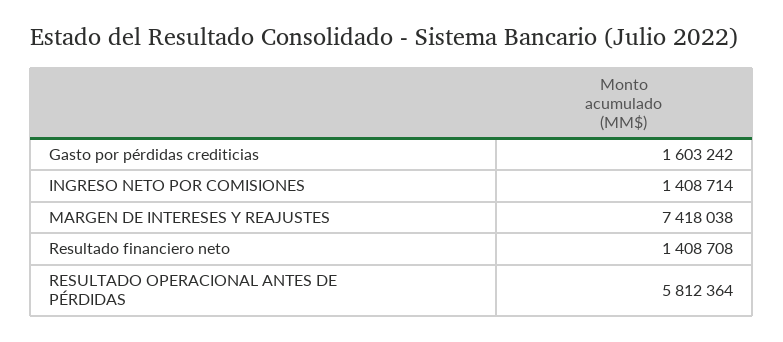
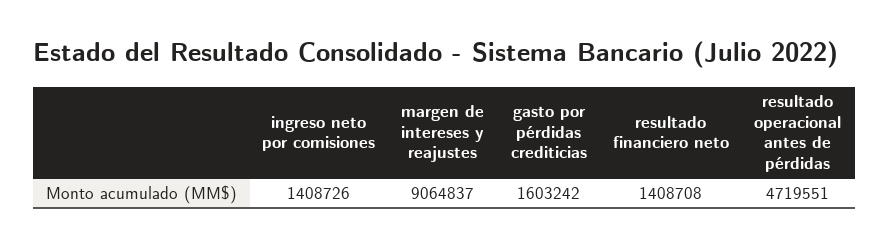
  {
    "Gasto por pérdidas crediticias": 1603242,
-   "INGRESO NETO POR COMISIONES": 1408714,
+   "INGRESO NETO POR COMISIONES": 1408726,
-   "MARGEN DE INTERESES Y REAJUSTES": 7418038,
+   "MARGEN DE INTERESES Y REAJUSTES": 9064837,
    "Resultado financiero neto": 1408708,
-   "RESULTADO OPERACIONAL ANTES DE PÉRDIDAS": 5812364
+   "RESULTADO OPERACIONAL ANTES DE PÉRDIDAS": 4719551
  }

